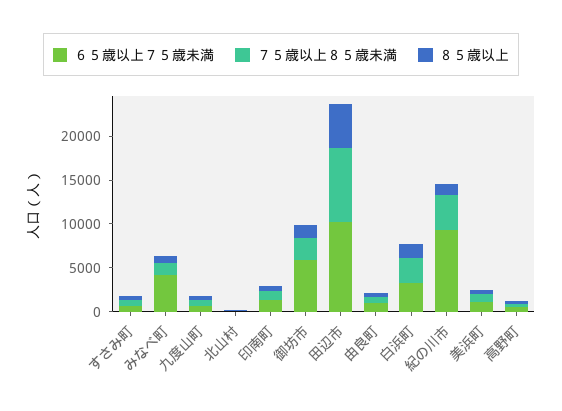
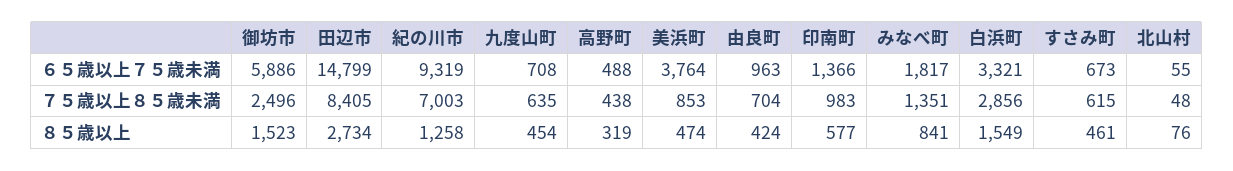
  {
    "６５歳以上７５歳未満": {
      "すさみ町": 673,
-     "みなべ町": 4000,
+     "みなべ町": 1817,
      "九度山町": 708,
      "北山村": 55,
      "印南町": 1366,
      "御坊市": 5886,
-     "田辺市": 10000,
+     "田辺市": 14799,
      "由良町": 963,
      "白浜町": 3321,
      "紀の川市": 9319,
-     "美浜町": 1000,
+     "美浜町": 3764,
      "高野町": 488
    },
    "７５歳以上８５歳未満": {
      "すさみ町": 615,
      "みなべ町": 1351,
      "九度山町": 635,
      "北山村": 48,
      "印南町": 983,
      "御坊市": 2496,
      "田辺市": 8405,
      "由良町": 704,
      "白浜町": 2856,
-     "紀の川市": 4000,
+     "紀の川市": 7003,
      "美浜町": 853,
      "高野町": 438
    },
    "８５歳以上": {
      "すさみ町": 461,
      "みなべ町": 841,
      "九度山町": 454,
      "北山村": 76,
      "印南町": 577,
      "御坊市": 1523,
-     "田辺市": 5000,
+     "田辺市": 2734,
      "由良町": 424,
      "白浜町": 1549,
      "紀の川市": 1258,
      "美浜町": 474,
      "高野町": 319
    }
  }

